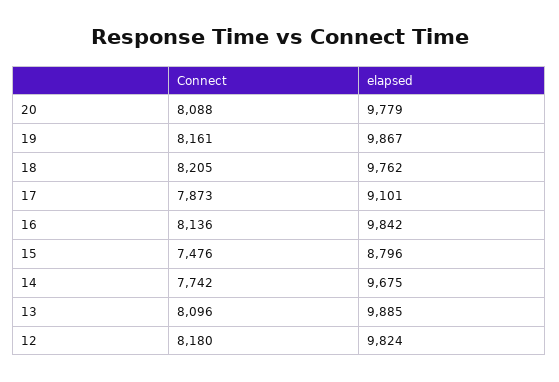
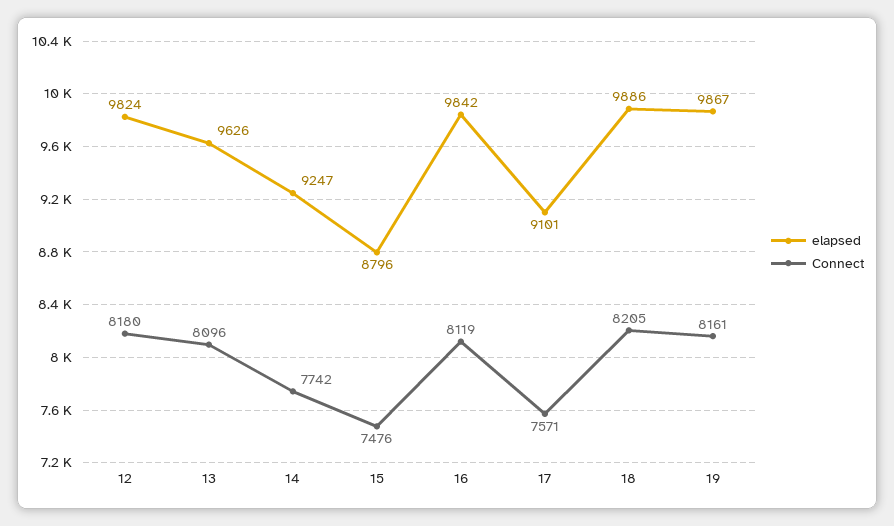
  {
    "Connect": {
-     "20": 8088,
      "19": 8161,
      "18": 8205,
-     "17": 7873,
+     "17": 7571,
-     "16": 8136,
+     "16": 8119,
      "15": 7476,
      "14": 7742,
      "13": 8096,
      "12": 8180
    },
    "elapsed": {
-     "20": 9779,
      "19": 9867,
-     "18": 9762,
+     "18": 9886,
      "17": 9101,
      "16": 9842,
      "15": 8796,
-     "14": 9675,
+     "14": 9247,
-     "13": 9885,
+     "13": 9626,
      "12": 9824
    }
  }

